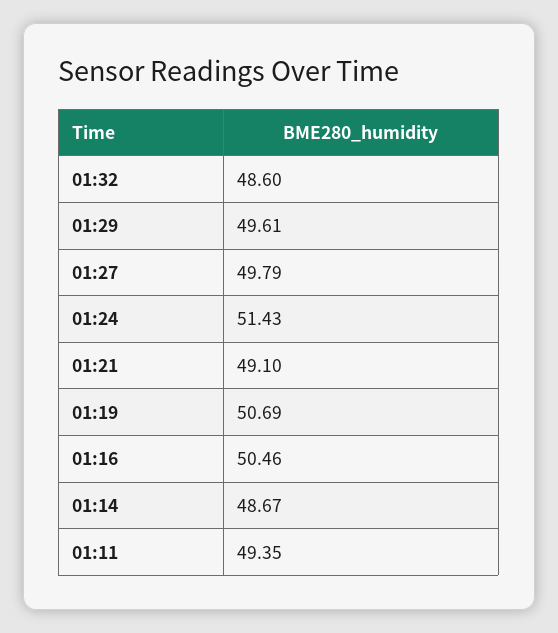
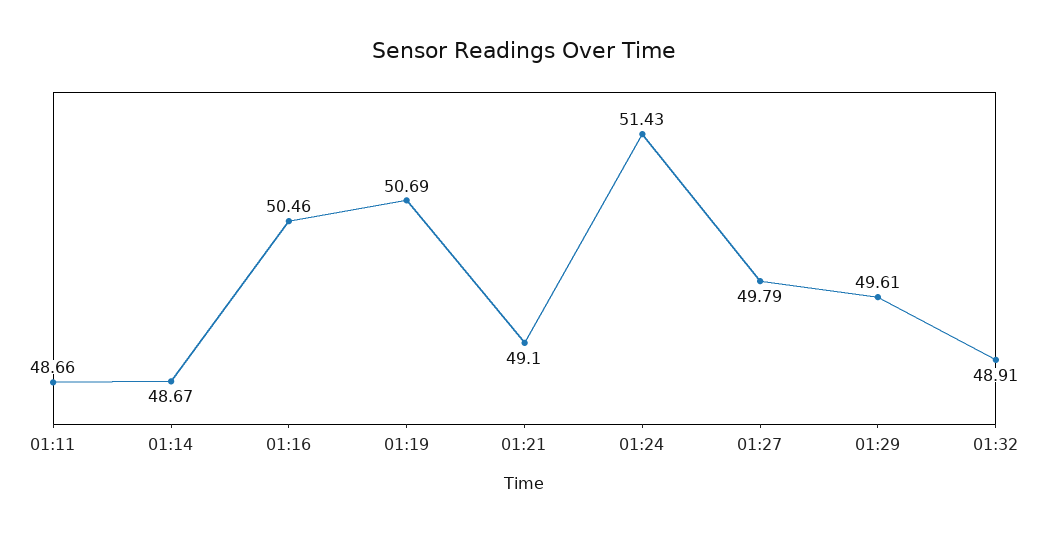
  {
-   "01:32": 48.6,
+   "01:32": 48.91,
    "01:29": 49.61,
    "01:27": 49.79,
    "01:24": 51.43,
    "01:21": 49.1,
    "01:19": 50.69,
    "01:16": 50.46,
    "01:14": 48.67,
-   "01:11": 49.35
+   "01:11": 48.66
  }

